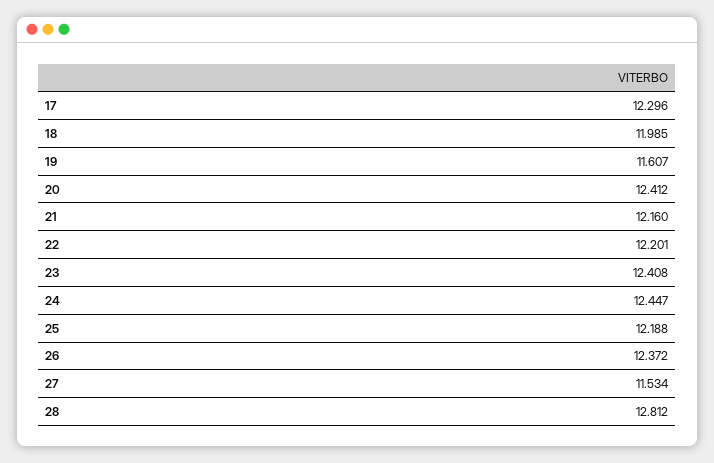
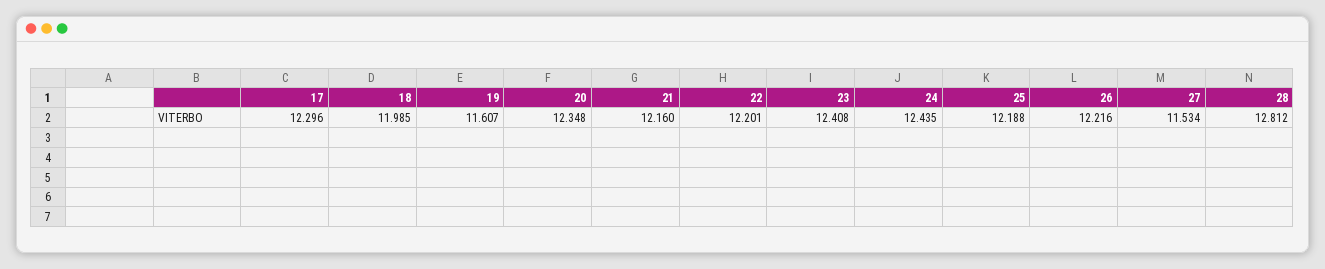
  {
    "17": 12.296,
    "18": 11.985,
    "19": 11.607,
-   "20": 12.412,
+   "20": 12.348,
    "21": 12.16,
    "22": 12.201,
    "23": 12.408,
-   "24": 12.447,
+   "24": 12.435,
    "25": 12.188,
-   "26": 12.372,
+   "26": 12.216,
    "27": 11.534,
    "28": 12.812
  }

